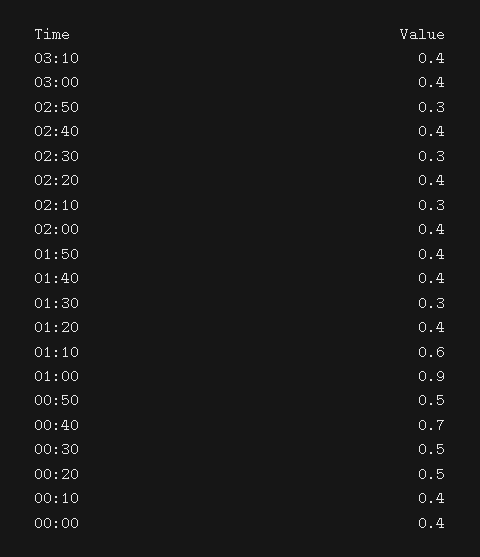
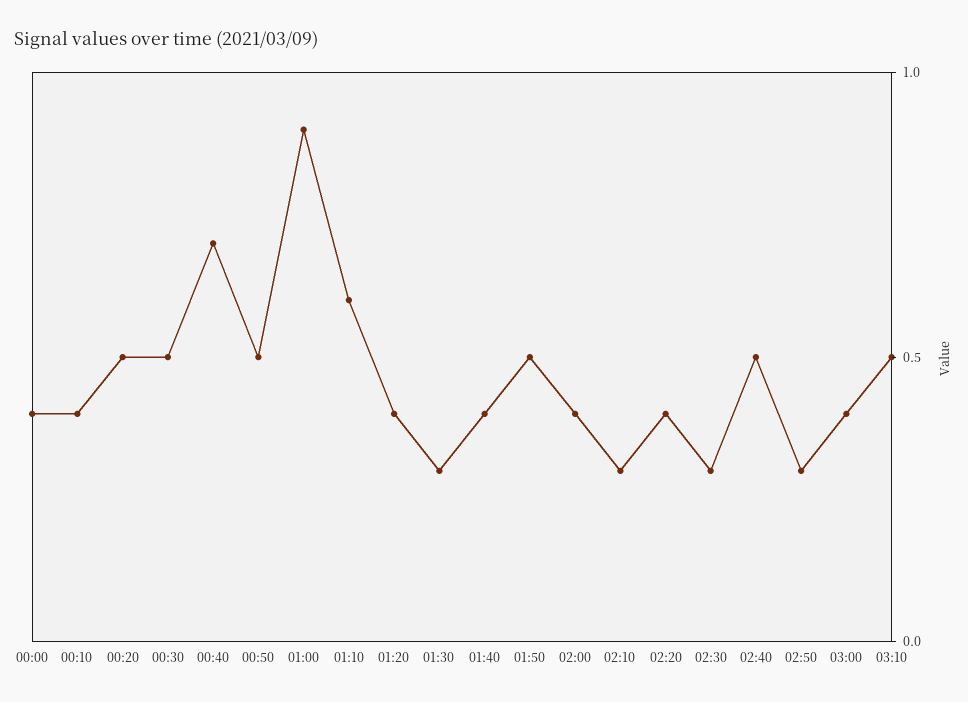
  {
-   "03:10": 0.4,
+   "03:10": 0.5,
    "03:00": 0.4,
    "02:50": 0.3,
-   "02:40": 0.4,
+   "02:40": 0.5,
    "02:30": 0.3,
    "02:20": 0.4,
    "02:10": 0.3,
    "02:00": 0.4,
-   "01:50": 0.4,
+   "01:50": 0.5,
    "01:40": 0.4,
    "01:30": 0.3,
    "01:20": 0.4,
    "01:10": 0.6,
    "01:00": 0.9,
    "00:50": 0.5,
    "00:40": 0.7,
    "00:30": 0.5,
    "00:20": 0.5,
    "00:10": 0.4,
    "00:00": 0.4
  }

